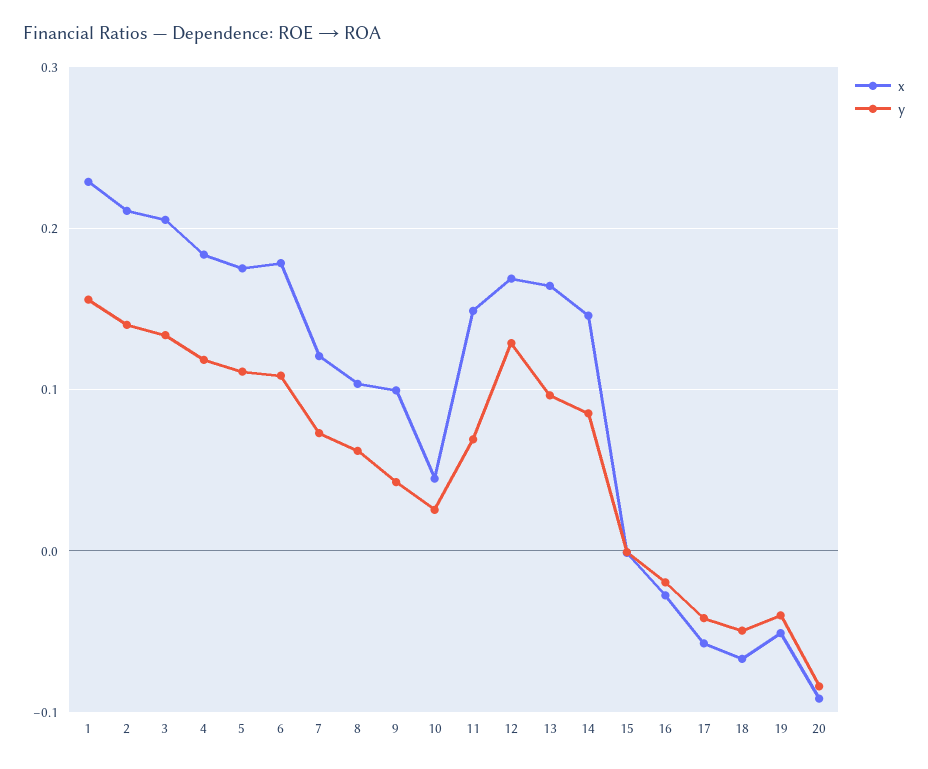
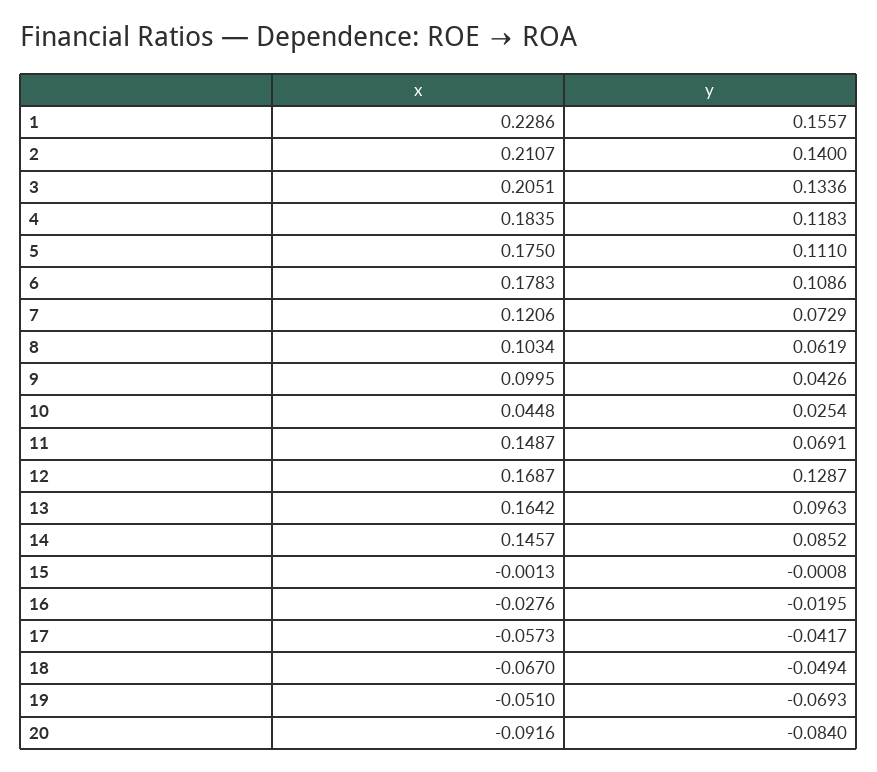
  {
    "x": {
      "1": 0.2286,
      "2": 0.2107,
      "3": 0.2051,
      "4": 0.1835,
      "5": 0.175,
      "6": 0.1783,
      "7": 0.1206,
      "8": 0.1034,
      "9": 0.0995,
      "10": 0.0448,
      "11": 0.1487,
      "12": 0.1687,
      "13": 0.1642,
      "14": 0.1457,
      "15": -0.0013,
      "16": -0.0276,
      "17": -0.0573,
      "18": -0.067,
      "19": -0.051,
      "20": -0.0916
    },
    "y": {
      "1": 0.1557,
      "2": 0.14,
      "3": 0.1336,
      "4": 0.1183,
      "5": 0.111,
      "6": 0.1086,
      "7": 0.0729,
      "8": 0.0619,
      "9": 0.0426,
      "10": 0.0254,
      "11": 0.0691,
      "12": 0.1287,
      "13": 0.0963,
      "14": 0.0852,
      "15": -0.0008,
      "16": -0.0195,
      "17": -0.0417,
      "18": -0.0494,
-     "19": -0.04,
+     "19": -0.0693,
      "20": -0.084
    }
  }

